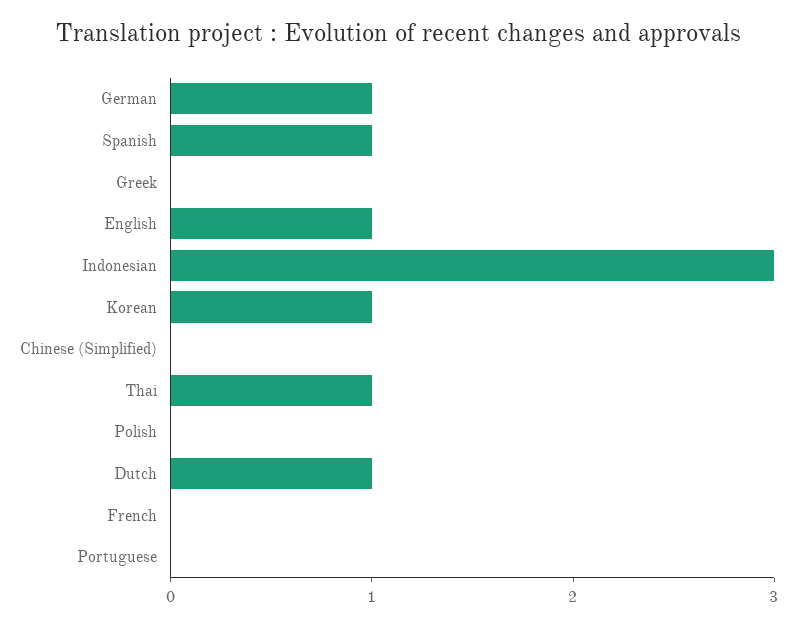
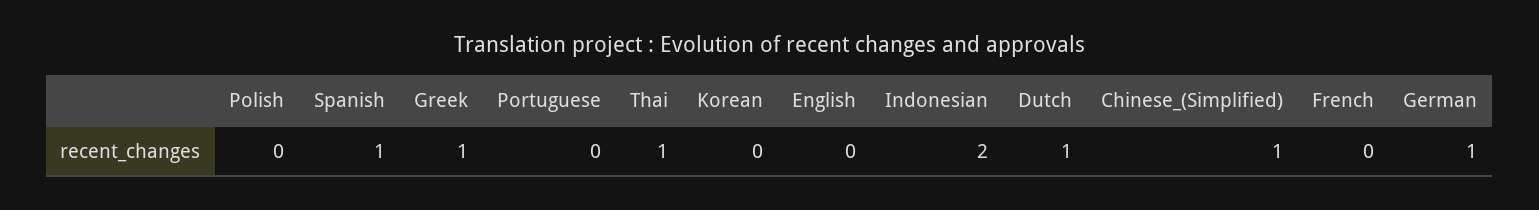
  {
    "German": 1,
    "Spanish": 1,
-   "Greek": 0,
+   "Greek": 1,
-   "English": 1,
+   "English": 0,
-   "Indonesian": 3,
+   "Indonesian": 2,
-   "Korean": 1,
+   "Korean": 0,
-   "Chinese (Simplified)": 0,
+   "Chinese (Simplified)": 1,
    "Thai": 1,
    "Polish": 0,
    "Dutch": 1,
    "French": 0,
    "Portuguese": 0
  }

